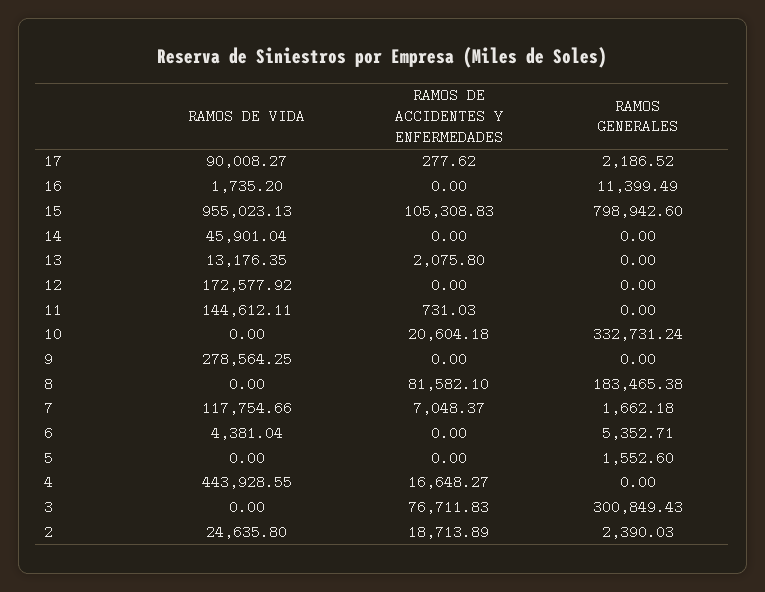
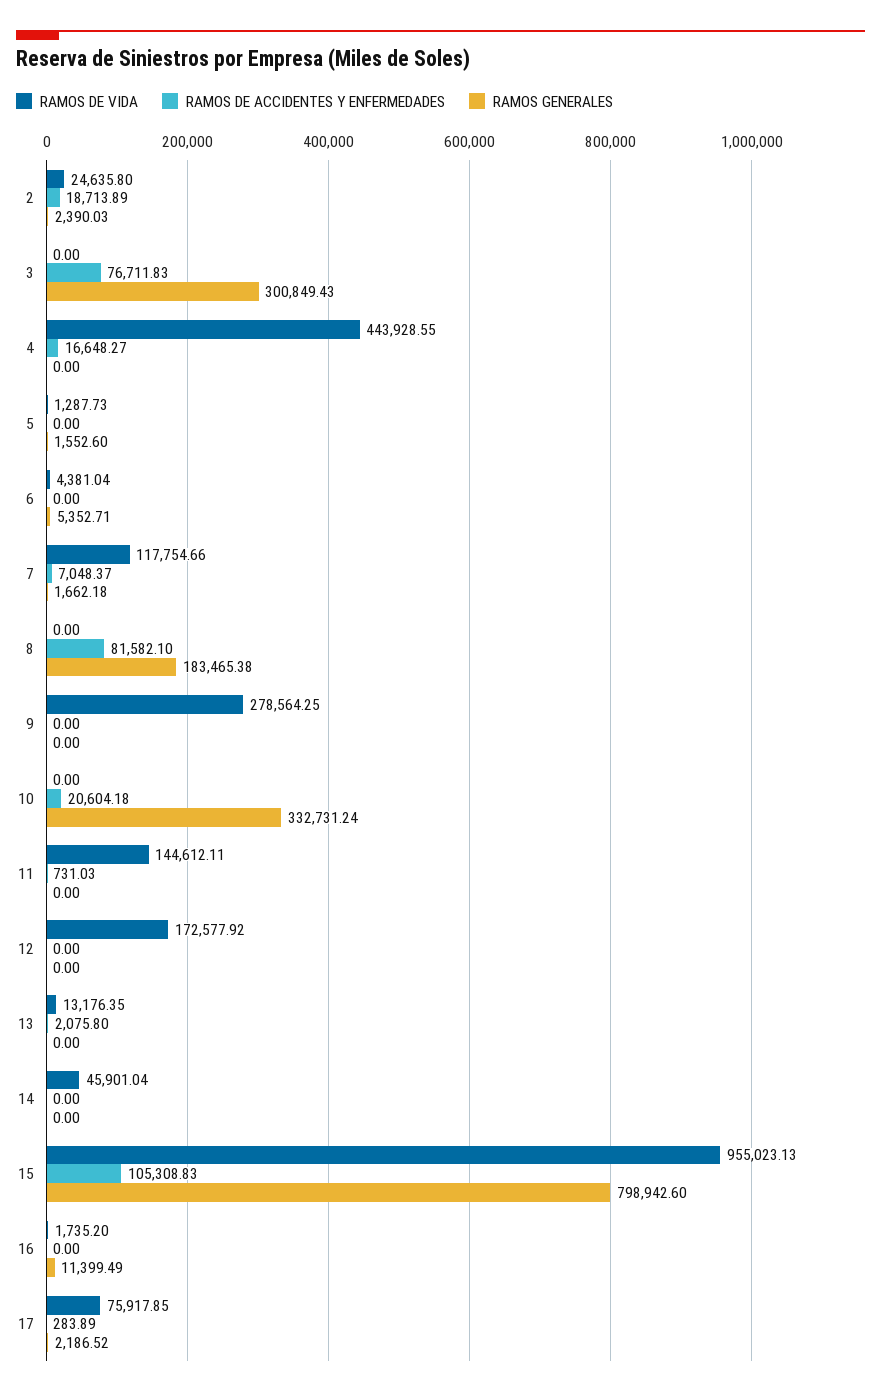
  {
    "RAMOS DE VIDA": {
-     "17": 90008.27,
+     "17": 75917.85,
      "16": 1735.2,
      "15": 955023.13,
      "14": 45901.04,
      "13": 13176.35,
      "12": 172577.92,
      "11": 144612.11,
      "10": 0,
      "9": 278564.25,
      "8": 0,
      "7": 117754.66,
      "6": 4381.04,
-     "5": 0,
+     "5": 1287.73,
      "4": 443928.55,
      "3": 0,
      "2": 24635.8
    },
    "RAMOS DE ACCIDENTES Y ENFERMEDADES": {
-     "17": 277.62,
+     "17": 283.89,
      "16": 0,
      "15": 105308.83,
      "14": 0,
      "13": 2075.8,
      "12": 0,
      "11": 731.03,
      "10": 20604.18,
      "9": 0,
      "8": 81582.1,
      "7": 7048.37,
      "6": 0,
      "5": 0,
      "4": 16648.27,
      "3": 76711.83,
      "2": 18713.89
    },
    "RAMOS GENERALES": {
      "17": 2186.52,
      "16": 11399.49,
      "15": 798942.6,
      "14": 0,
      "13": 0,
      "12": 0,
      "11": 0,
      "10": 332731.24,
      "9": 0,
      "8": 183465.38,
      "7": 1662.18,
      "6": 5352.71,
      "5": 1552.6,
      "4": 0,
      "3": 300849.43,
      "2": 2390.03
    }
  }

